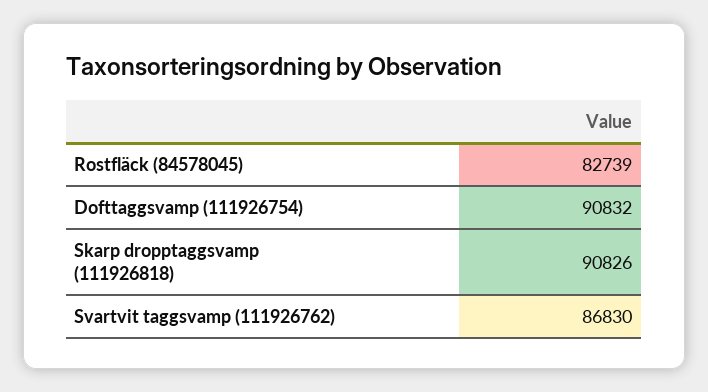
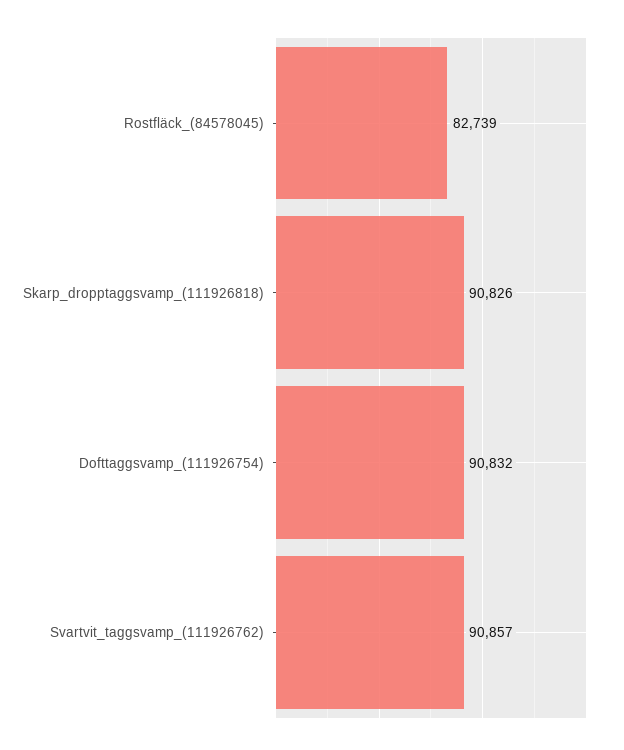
  {
    "Rostfläck (84578045)": 82739,
    "Dofttaggsvamp (111926754)": 90832,
    "Skarp dropptaggsvamp (111926818)": 90826,
-   "Svartvit taggsvamp (111926762)": 86830
+   "Svartvit taggsvamp (111926762)": 90857
  }

